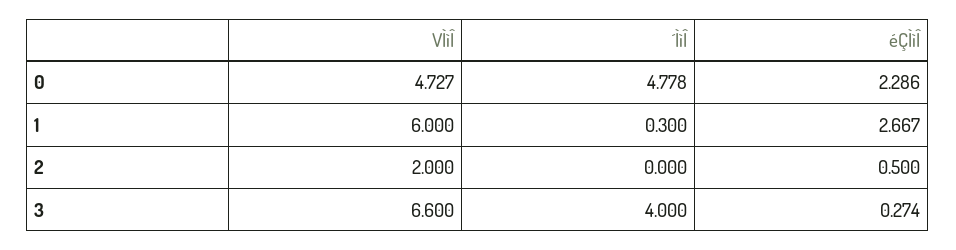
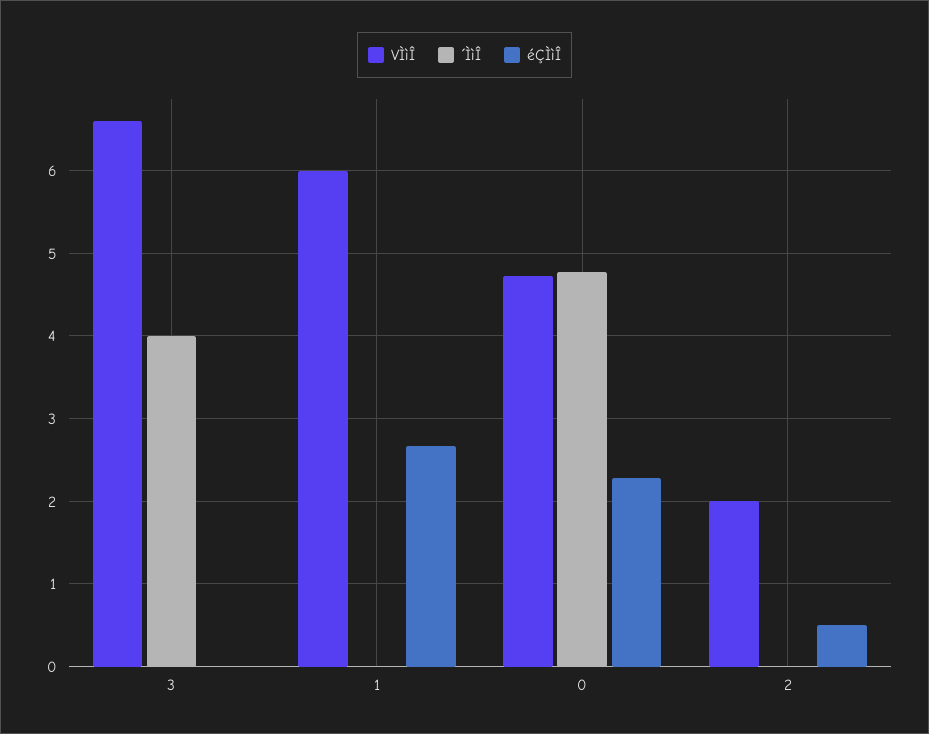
  {
    "VÌìÎ": {
      "0": 4.727,
      "1": 6,
      "2": 2,
      "3": 6.6
    },
    "´ÌìÎ": {
      "0": 4.778,
-     "1": 0.3,
+     "1": 0,
      "2": 0,
      "3": 4
    },
    "éÇÌìÎ": {
      "0": 2.286,
      "1": 2.667,
      "2": 0.5,
-     "3": 0.274
+     "3": 0
    }
  }

